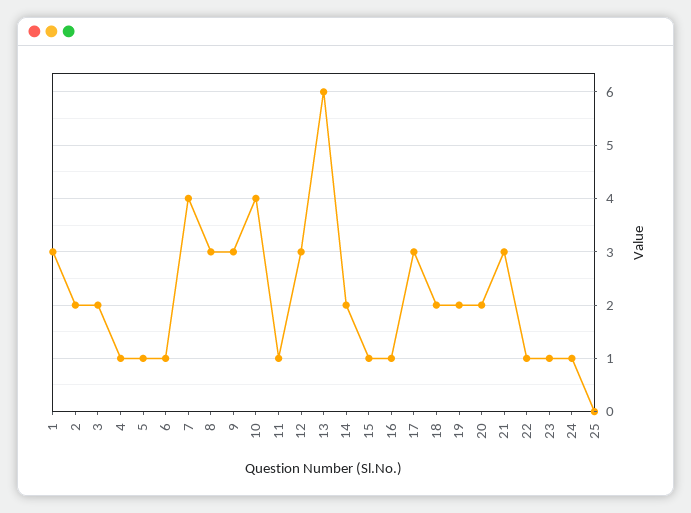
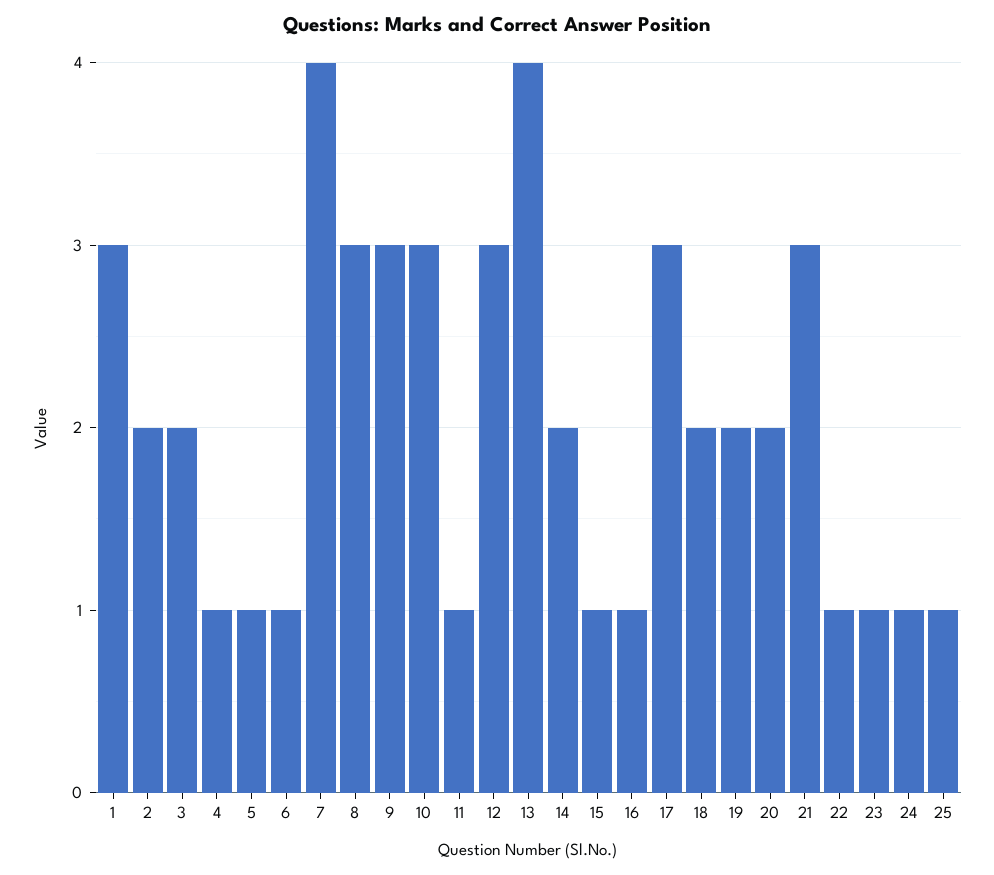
  {
    "1": 3,
    "2": 2,
    "3": 2,
    "4": 1,
    "5": 1,
    "6": 1,
    "7": 4,
    "8": 3,
    "9": 3,
-   "10": 4,
+   "10": 3,
    "11": 1,
    "12": 3,
-   "13": 6,
+   "13": 4,
    "14": 2,
    "15": 1,
    "16": 1,
    "17": 3,
    "18": 2,
    "19": 2,
    "20": 2,
    "21": 3,
    "22": 1,
    "23": 1,
    "24": 1,
-   "25": 0
+   "25": 1
  }

